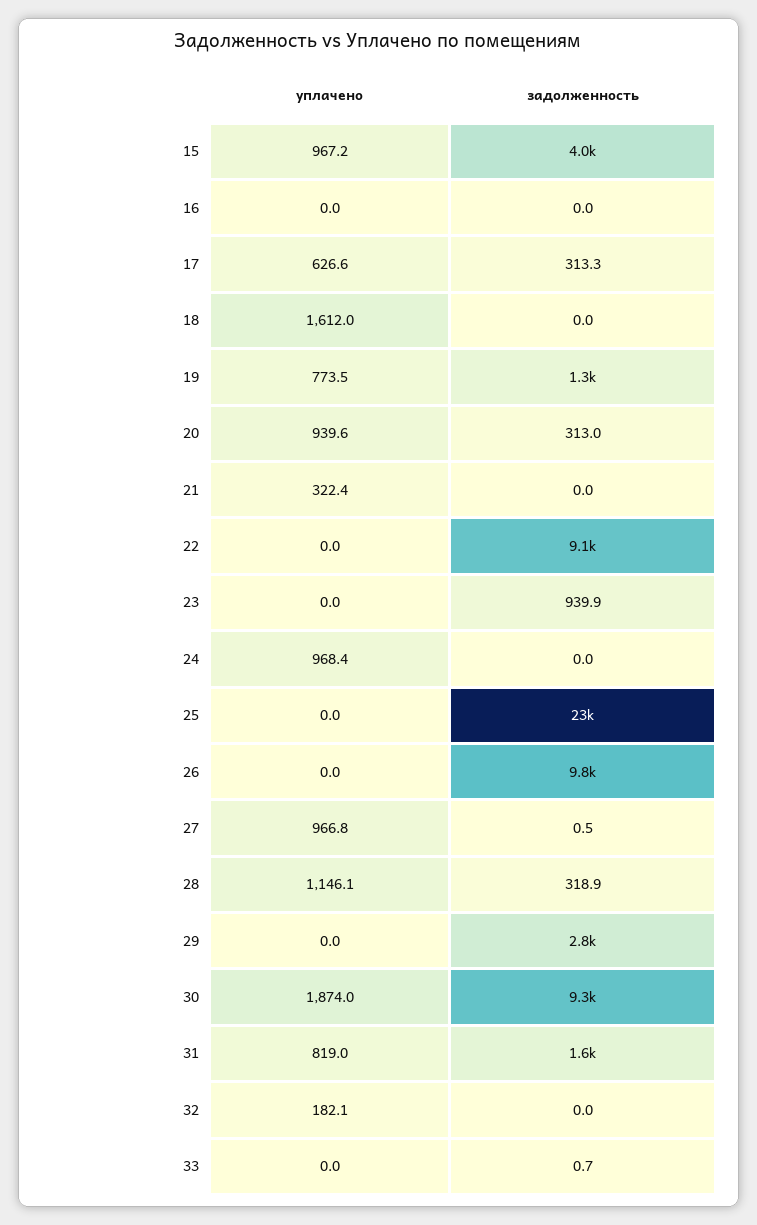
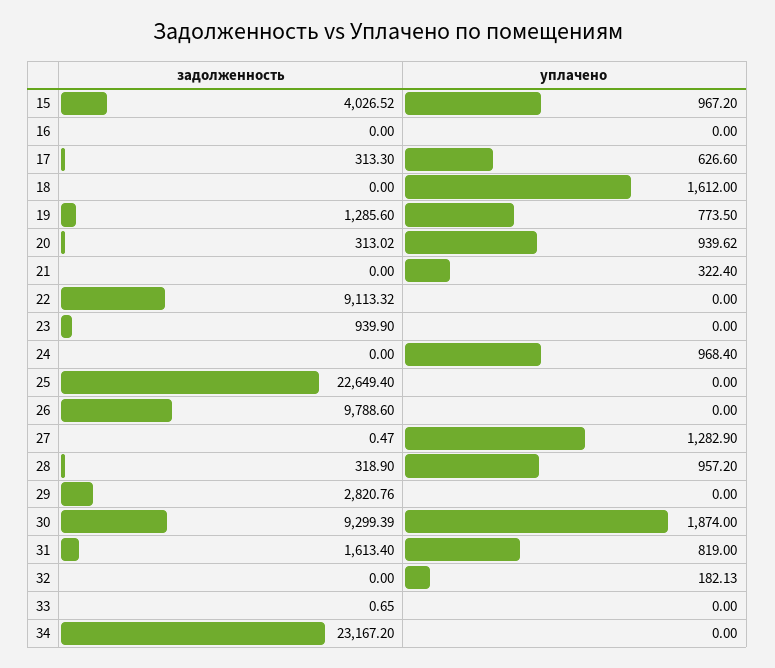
  {
    "уплачено": {
      "15": 967.2,
      "16": 0,
      "17": 626.6,
      "18": 1612,
      "19": 773.5,
      "20": 939.62,
      "21": 322.4,
      "22": 0,
      "23": 0,
      "24": 968.4,
      "25": 0,
      "26": 0,
-     "27": 966.8,
+     "27": 1282.9,
-     "28": 1146.1,
+     "28": 957.2,
      "29": 0,
      "30": 1874,
      "31": 819,
      "32": 182.13,
-     "33": 0
+     "33": 0,
+     "34": 0
    },
    "задолженность": {
      "15": 4026.52,
      "16": 0,
      "17": 313.3,
      "18": 0,
      "19": 1285.6,
      "20": 313.02,
      "21": 0,
      "22": 9113.32,
      "23": 939.9,
      "24": 0,
      "25": 22649.4,
      "26": 9788.6,
      "27": 0.47,
      "28": 318.9,
      "29": 2820.76,
      "30": 9299.39,
      "31": 1613.4,
      "32": 0,
-     "33": 0.65
+     "33": 0.65,
+     "34": 23167.2
    }
  }

